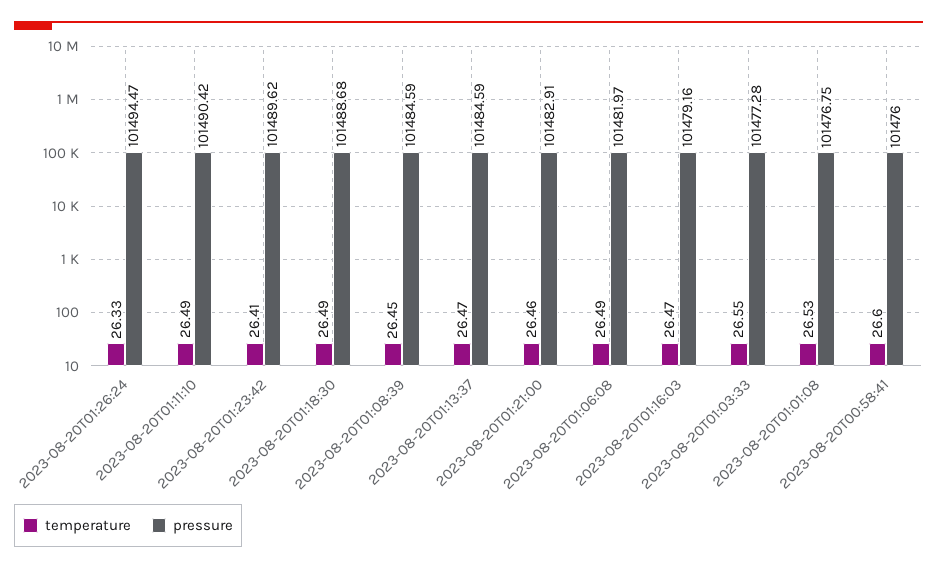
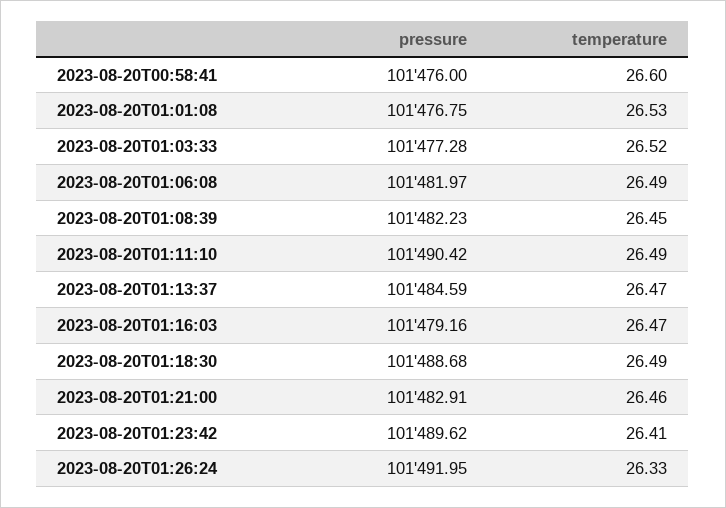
  {
    "temperature": {
      "2023-08-20T01:26:24": 26.33,
      "2023-08-20T01:11:10": 26.49,
      "2023-08-20T01:23:42": 26.41,
      "2023-08-20T01:18:30": 26.49,
      "2023-08-20T01:08:39": 26.45,
      "2023-08-20T01:13:37": 26.47,
      "2023-08-20T01:21:00": 26.46,
      "2023-08-20T01:06:08": 26.49,
      "2023-08-20T01:16:03": 26.47,
-     "2023-08-20T01:03:33": 26.55,
+     "2023-08-20T01:03:33": 26.52,
      "2023-08-20T01:01:08": 26.53,
      "2023-08-20T00:58:41": 26.6
    },
    "pressure": {
-     "2023-08-20T01:26:24": 101494.47,
+     "2023-08-20T01:26:24": 101491.95,
      "2023-08-20T01:11:10": 101490.42,
      "2023-08-20T01:23:42": 101489.62,
      "2023-08-20T01:18:30": 101488.68,
-     "2023-08-20T01:08:39": 101484.59,
+     "2023-08-20T01:08:39": 101482.23,
      "2023-08-20T01:13:37": 101484.59,
      "2023-08-20T01:21:00": 101482.91,
      "2023-08-20T01:06:08": 101481.97,
      "2023-08-20T01:16:03": 101479.16,
      "2023-08-20T01:03:33": 101477.28,
      "2023-08-20T01:01:08": 101476.75,
      "2023-08-20T00:58:41": 101476
    }
  }

